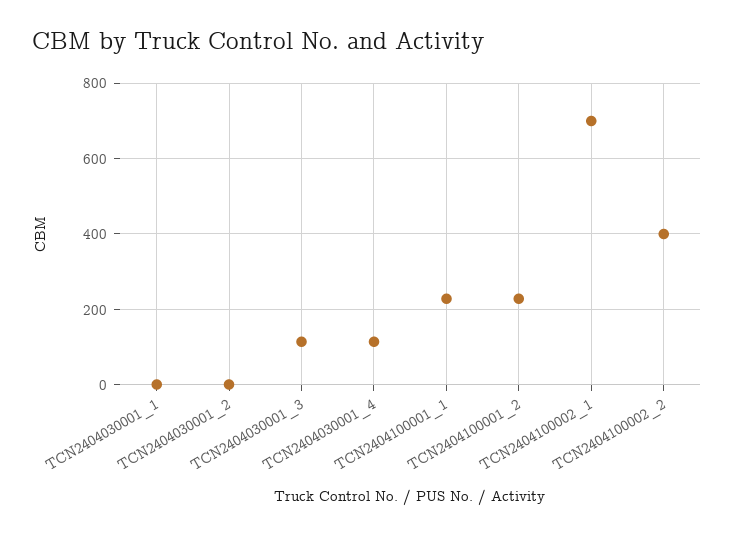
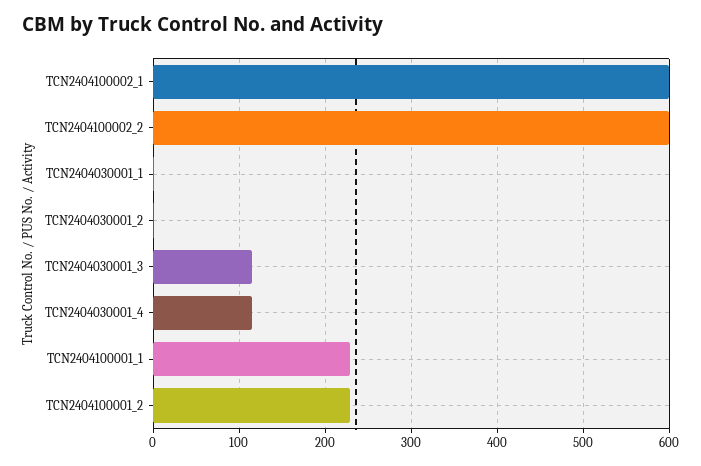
  {
    "TCN2404030001_1": 0,
    "TCN2404030001_2": 0,
    "TCN2404030001_3": 110,
    "TCN2404030001_4": 110,
    "TCN2404100001_1": 230,
    "TCN2404100001_2": 230,
-   "TCN2404100002_1": 700,
+   "TCN2404100002_1": 600,
-   "TCN2404100002_2": 400
+   "TCN2404100002_2": 600
  }

